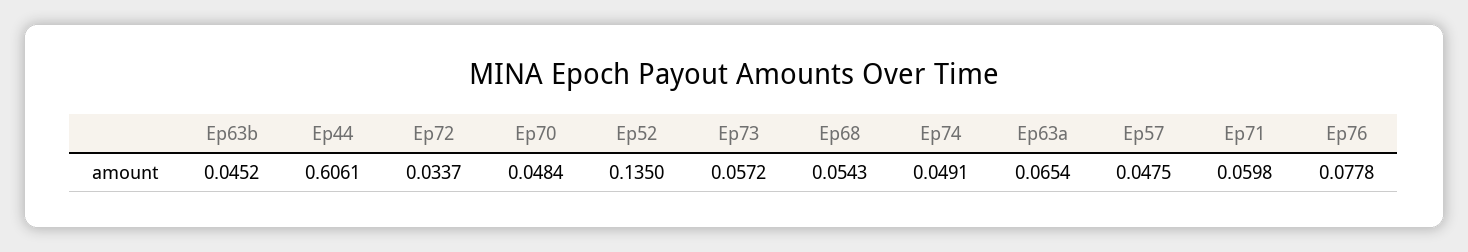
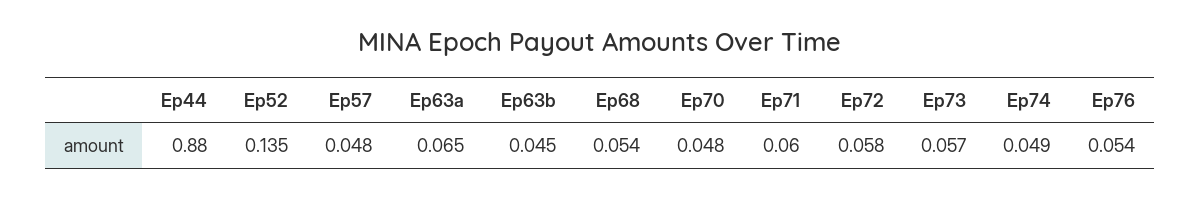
  {
    "Ep63b": 0.0452,
-   "Ep44": 0.6061,
+   "Ep44": 0.88,
-   "Ep72": 0.0337,
+   "Ep72": 0.058,
    "Ep70": 0.0484,
    "Ep52": 0.135,
    "Ep73": 0.0572,
    "Ep68": 0.0543,
    "Ep74": 0.0491,
    "Ep63a": 0.0654,
    "Ep57": 0.0475,
    "Ep71": 0.0598,
-   "Ep76": 0.0778
+   "Ep76": 0.054
  }

